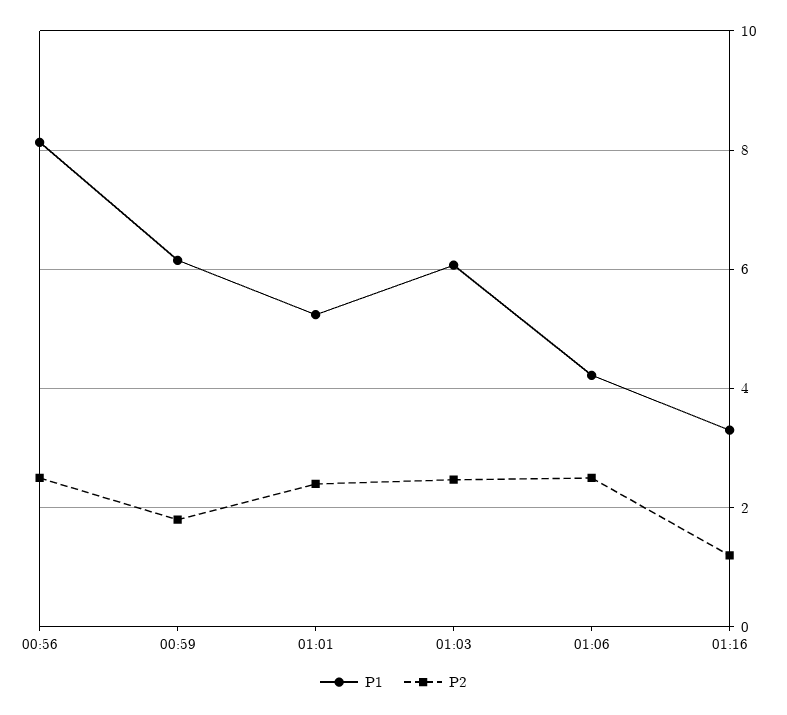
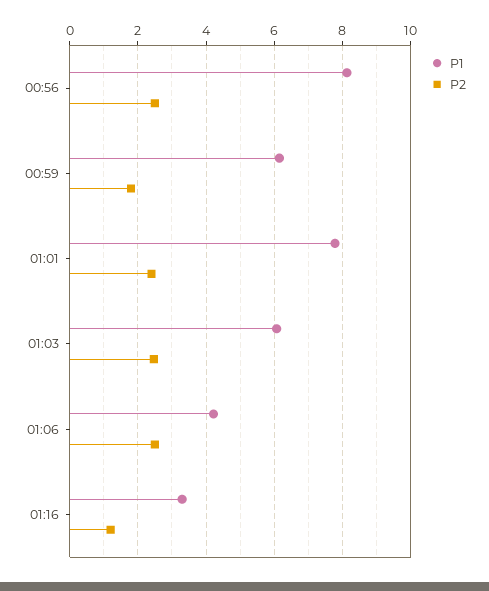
  {
    "P1": {
      "00:56": 8.2,
      "00:59": 6.2,
-     "01:01": 5.2,
+     "01:01": 7.8,
      "01:03": 6,
      "01:06": 4.2,
      "01:16": 3.4
    },
    "P2": {
      "00:56": 2.6,
      "00:59": 1.8,
      "01:01": 2.4,
      "01:03": 2.4,
      "01:06": 2.6,
      "01:16": 1.2
    }
  }

